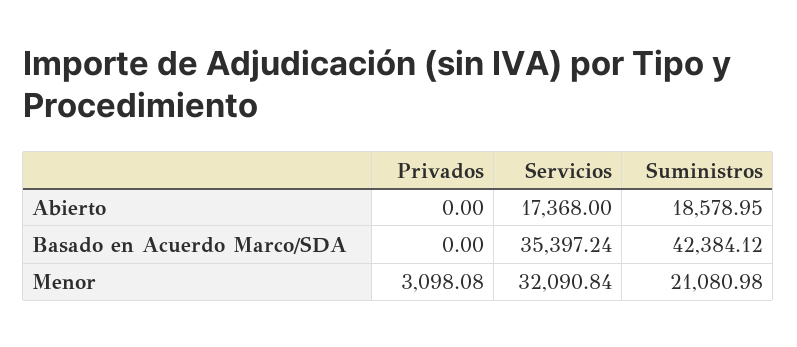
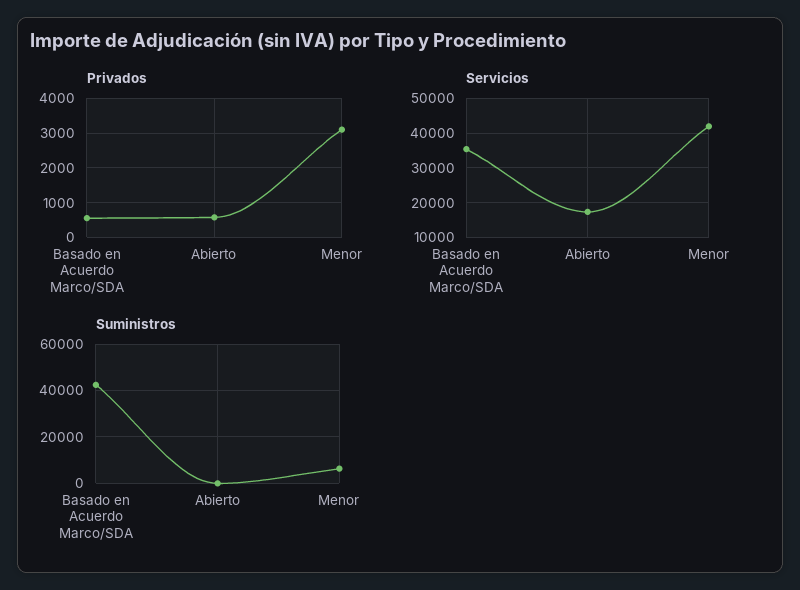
  {
    "Privados": {
-     "Abierto": 0,
+     "Abierto": 600,
-     "Basado en Acuerdo Marco/SDA": 0,
+     "Basado en Acuerdo Marco/SDA": 600,
      "Menor": 3098.08
    },
    "Servicios": {
      "Abierto": 17368,
      "Basado en Acuerdo Marco/SDA": 35397.24,
-     "Menor": 32090.84
+     "Menor": 42000
    },
    "Suministros": {
-     "Abierto": 18578.95,
+     "Abierto": 0,
      "Basado en Acuerdo Marco/SDA": 42384.12,
-     "Menor": 21080.98
+     "Menor": 5000
    }
  }

